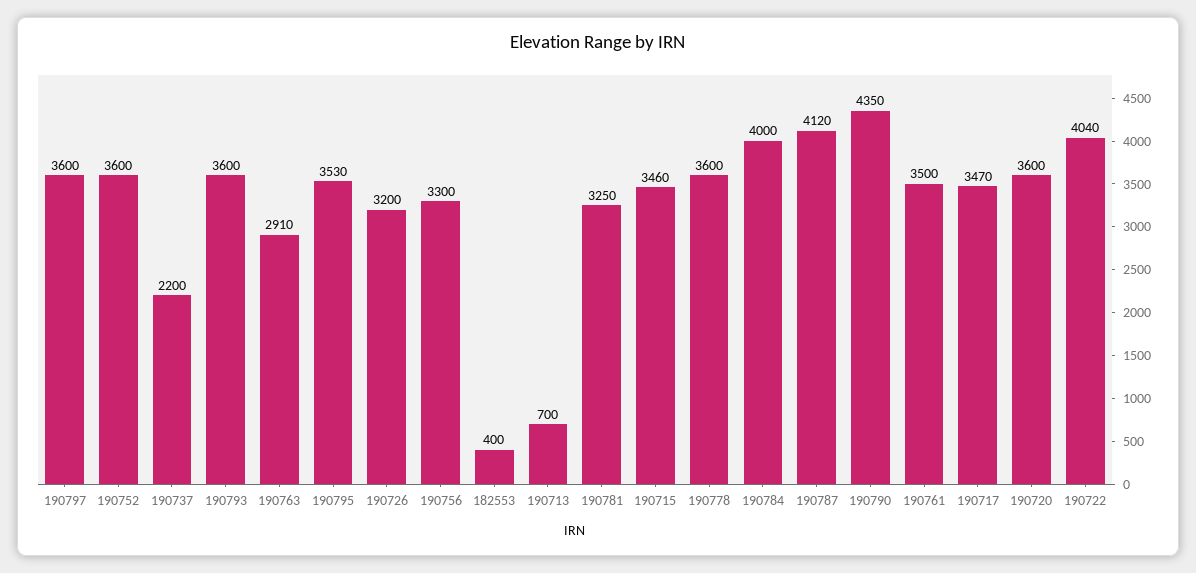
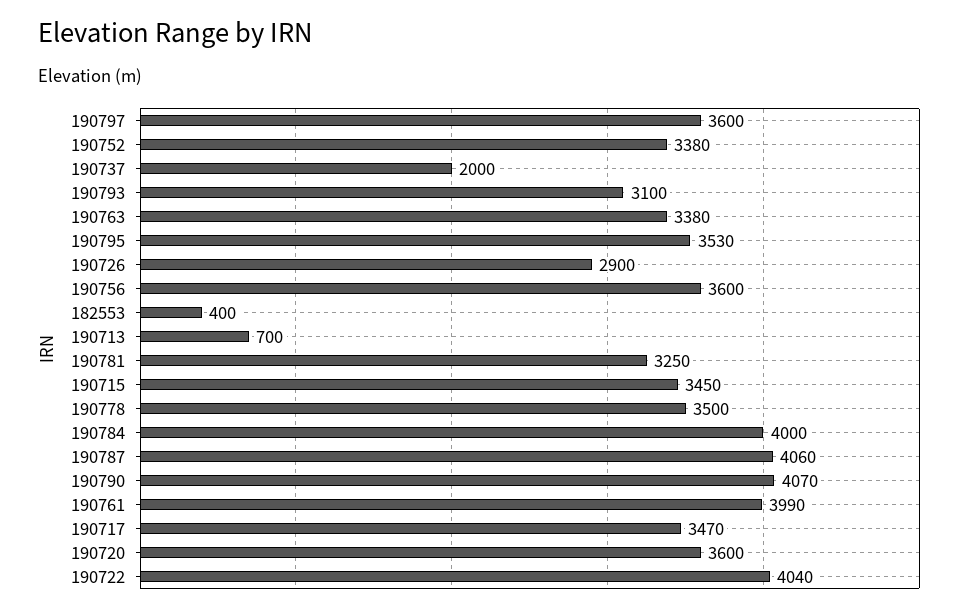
  {
    "190797": 3600,
-   "190752": 3600,
+   "190752": 3380,
-   "190737": 2200,
+   "190737": 2000,
-   "190793": 3600,
+   "190793": 3100,
-   "190763": 2910,
+   "190763": 3380,
    "190795": 3530,
-   "190726": 3200,
+   "190726": 2900,
-   "190756": 3300,
+   "190756": 3600,
    "182553": 400,
    "190713": 700,
    "190781": 3250,
-   "190715": 3460,
+   "190715": 3450,
-   "190778": 3600,
+   "190778": 3500,
    "190784": 4000,
-   "190787": 4120,
+   "190787": 4060,
-   "190790": 4350,
+   "190790": 4070,
-   "190761": 3500,
+   "190761": 3990,
    "190717": 3470,
    "190720": 3600,
    "190722": 4040
  }

